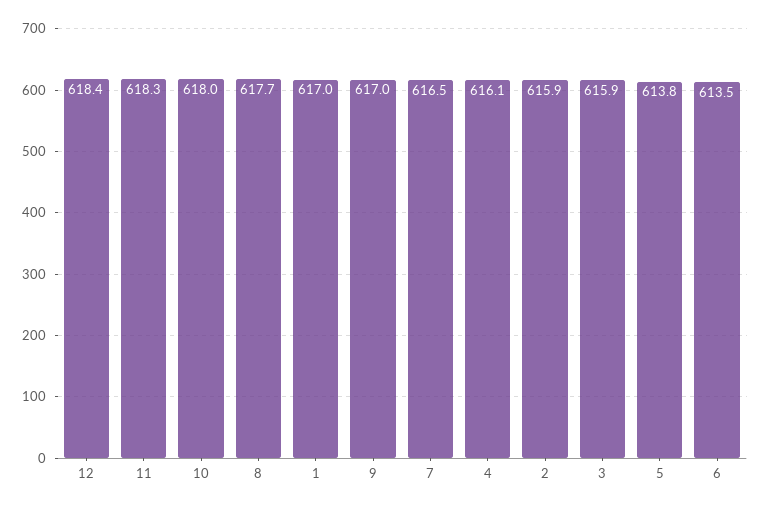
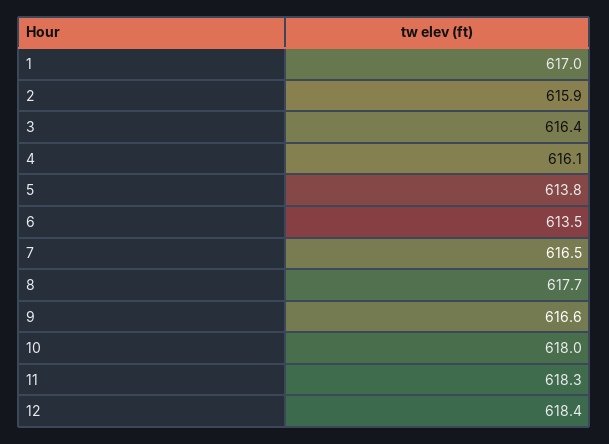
  {
    "12": 618.4,
    "11": 618.3,
    "10": 618,
    "8": 617.7,
    "1": 617,
-   "9": 617,
+   "9": 616.6,
    "7": 616.5,
    "4": 616.1,
    "2": 615.9,
-   "3": 615.9,
+   "3": 616.4,
    "5": 613.8,
    "6": 613.5
  }

